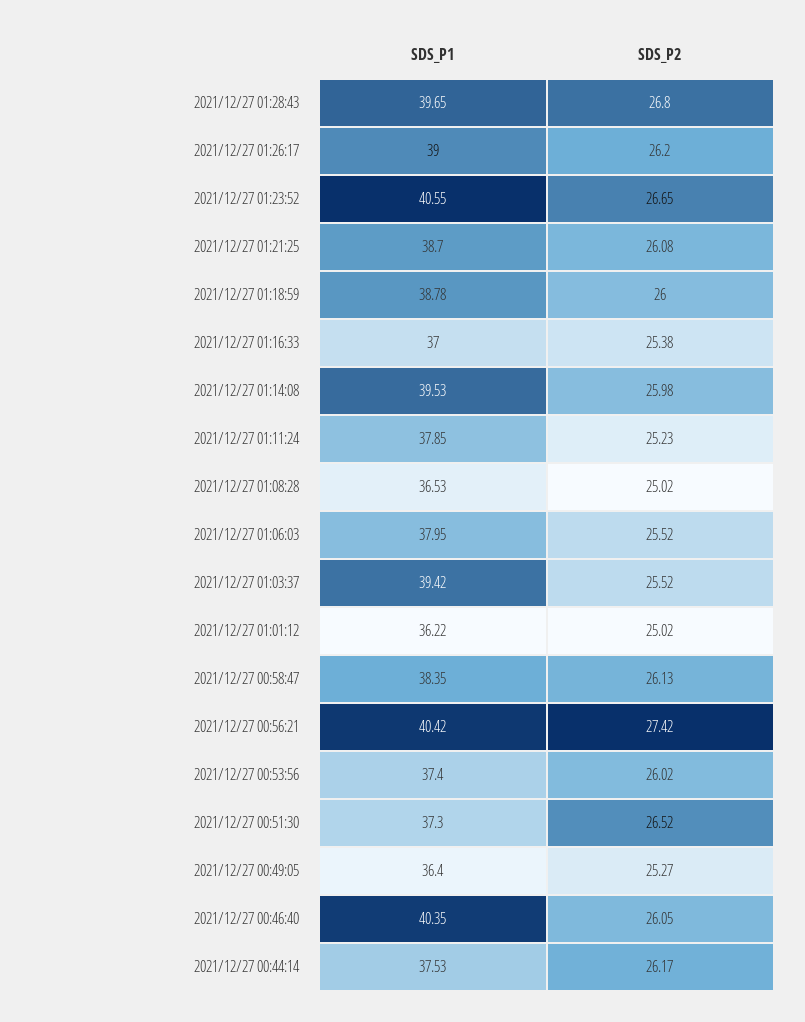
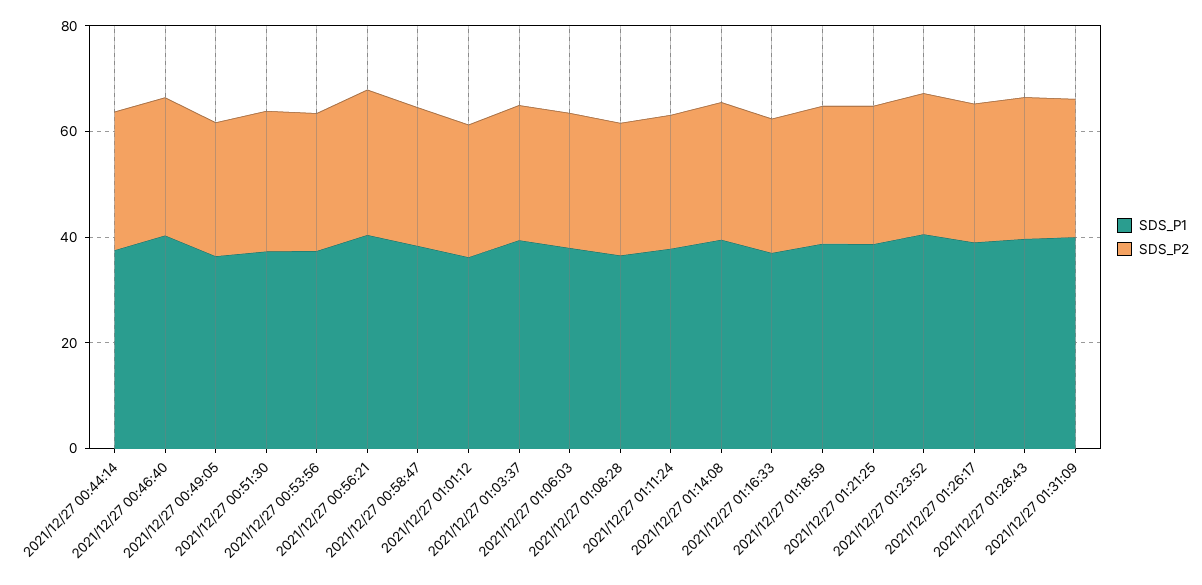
  {
    "SDS_P1": {
      "2021/12/27 01:28:43": 39.65,
      "2021/12/27 01:26:17": 39,
      "2021/12/27 01:23:52": 40.55,
      "2021/12/27 01:21:25": 38.7,
      "2021/12/27 01:18:59": 38.78,
      "2021/12/27 01:16:33": 37,
      "2021/12/27 01:14:08": 39.53,
      "2021/12/27 01:11:24": 37.85,
      "2021/12/27 01:08:28": 36.53,
      "2021/12/27 01:06:03": 37.95,
      "2021/12/27 01:03:37": 39.42,
      "2021/12/27 01:01:12": 36.22,
      "2021/12/27 00:58:47": 38.35,
      "2021/12/27 00:56:21": 40.42,
      "2021/12/27 00:53:56": 37.4,
      "2021/12/27 00:51:30": 37.3,
      "2021/12/27 00:49:05": 36.4,
      "2021/12/27 00:46:40": 40.35,
-     "2021/12/27 00:44:14": 37.53
+     "2021/12/27 00:44:14": 37.53,
+     "2021/12/27 01:31:09": 40
    },
    "SDS_P2": {
      "2021/12/27 01:28:43": 26.8,
      "2021/12/27 01:26:17": 26.2,
      "2021/12/27 01:23:52": 26.65,
      "2021/12/27 01:21:25": 26.08,
      "2021/12/27 01:18:59": 26,
      "2021/12/27 01:16:33": 25.38,
      "2021/12/27 01:14:08": 25.98,
      "2021/12/27 01:11:24": 25.23,
      "2021/12/27 01:08:28": 25.02,
      "2021/12/27 01:06:03": 25.52,
      "2021/12/27 01:03:37": 25.52,
      "2021/12/27 01:01:12": 25.02,
      "2021/12/27 00:58:47": 26.13,
      "2021/12/27 00:56:21": 27.42,
      "2021/12/27 00:53:56": 26.02,
      "2021/12/27 00:51:30": 26.52,
      "2021/12/27 00:49:05": 25.27,
      "2021/12/27 00:46:40": 26.05,
-     "2021/12/27 00:44:14": 26.17
+     "2021/12/27 00:44:14": 26.17,
+     "2021/12/27 01:31:09": 25
    }
  }

